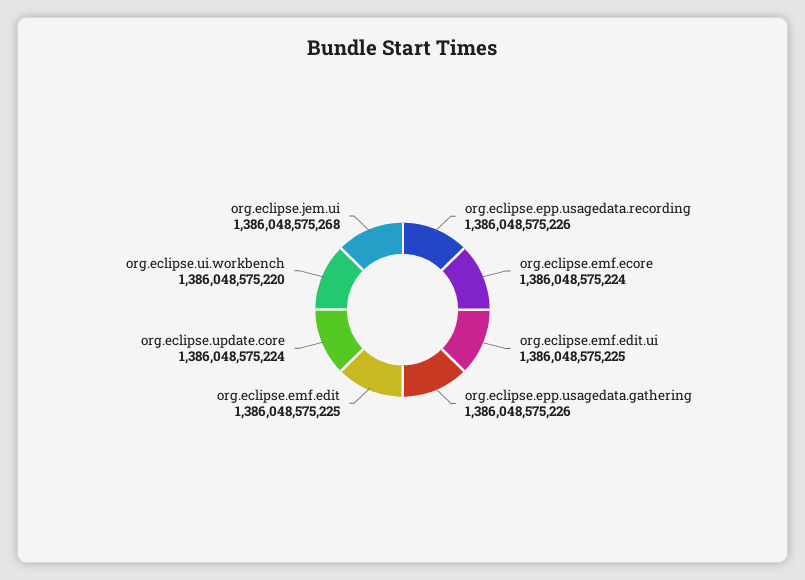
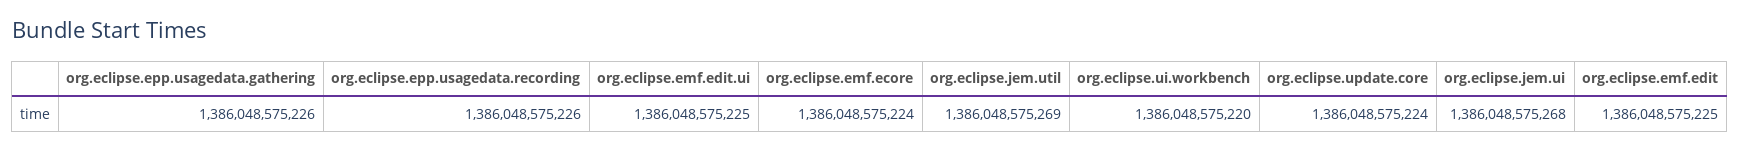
  {
    "org.eclipse.epp.usagedata.recording": 1386048575226,
    "org.eclipse.emf.ecore": 1386048575224,
    "org.eclipse.emf.edit.ui": 1386048575225,
    "org.eclipse.epp.usagedata.gathering": 1386048575226,
    "org.eclipse.emf.edit": 1386048575225,
    "org.eclipse.update.core": 1386048575224,
    "org.eclipse.ui.workbench": 1386048575220,
-   "org.eclipse.jem.ui": 1386048575268
+   "org.eclipse.jem.ui": 1386048575268,
+   "org.eclipse.jem.util": 1386048575269
  }

